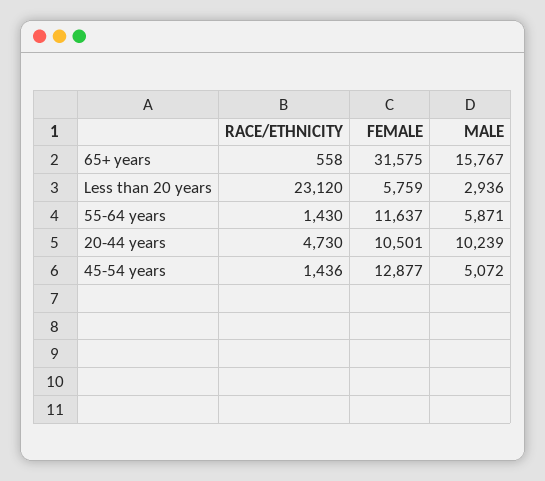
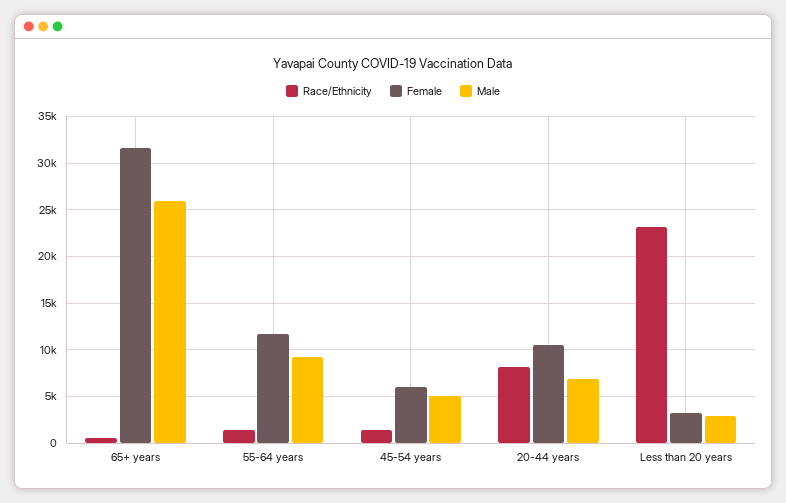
  {
    "RACE/ETHNICITY": {
      "65+ years": 558,
      "Less than 20 years": 23120,
      "55-64 years": 1430,
-     "20-44 years": 4730,
+     "20-44 years": 8000,
      "45-54 years": 1436
    },
    "FEMALE": {
      "65+ years": 31575,
-     "Less than 20 years": 5759,
+     "Less than 20 years": 3000,
      "55-64 years": 11637,
      "20-44 years": 10501,
-     "45-54 years": 12877
+     "45-54 years": 6000
    },
    "MALE": {
-     "65+ years": 15767,
+     "65+ years": 26000,
      "Less than 20 years": 2936,
-     "55-64 years": 5871,
+     "55-64 years": 9000,
-     "20-44 years": 10239,
+     "20-44 years": 7000,
      "45-54 years": 5072
    }
  }

